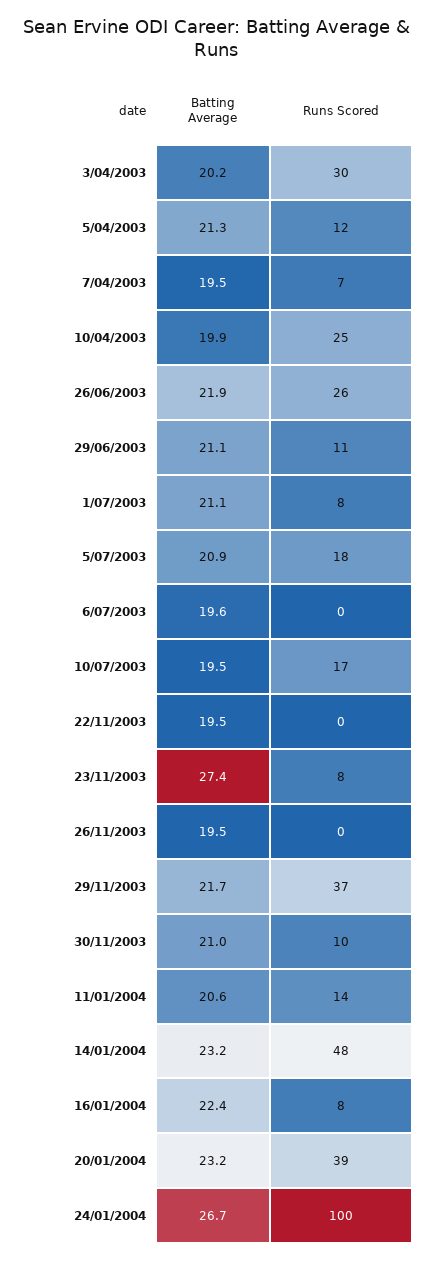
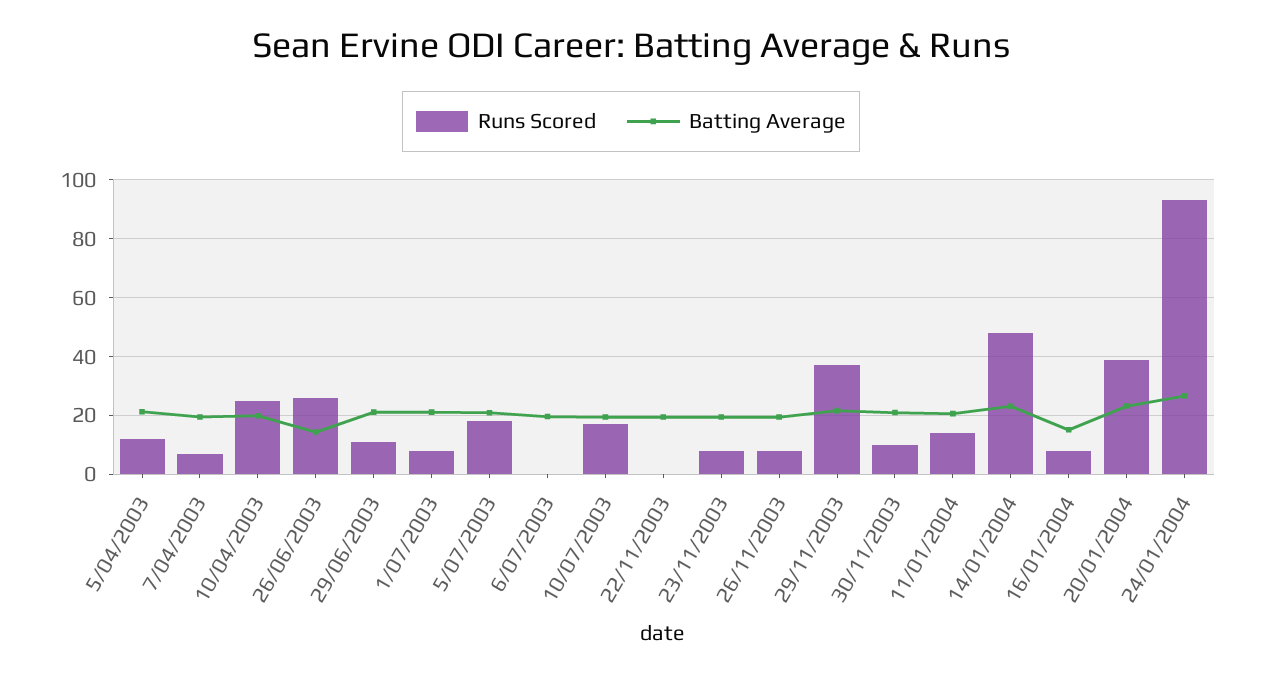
  {
    "Batting Average": {
-     "3/04/2003": 20.2,
      "5/04/2003": 21.3,
      "7/04/2003": 19.5,
      "10/04/2003": 19.9,
-     "26/06/2003": 21.9,
+     "26/06/2003": 15,
      "29/06/2003": 21.1,
      "1/07/2003": 21.1,
      "5/07/2003": 20.9,
      "6/07/2003": 19.6,
      "10/07/2003": 19.5,
      "22/11/2003": 19.5,
-     "23/11/2003": 27.4,
+     "23/11/2003": 20,
      "26/11/2003": 19.5,
      "29/11/2003": 21.7,
      "30/11/2003": 21,
      "11/01/2004": 20.6,
      "14/01/2004": 23.2,
-     "16/01/2004": 22.4,
+     "16/01/2004": 15,
      "20/01/2004": 23.2,
      "24/01/2004": 26.7
    },
    "Runs Scored": {
-     "3/04/2003": 30,
      "5/04/2003": 12,
      "7/04/2003": 7,
      "10/04/2003": 25,
      "26/06/2003": 26,
      "29/06/2003": 11,
      "1/07/2003": 8,
      "5/07/2003": 18,
      "6/07/2003": 0,
      "10/07/2003": 17,
      "22/11/2003": 0,
      "23/11/2003": 8,
-     "26/11/2003": 0,
+     "26/11/2003": 7.5,
      "29/11/2003": 37,
      "30/11/2003": 10,
      "11/01/2004": 14,
      "14/01/2004": 48,
      "16/01/2004": 8,
      "20/01/2004": 39,
-     "24/01/2004": 100
+     "24/01/2004": 92.5
    }
  }

